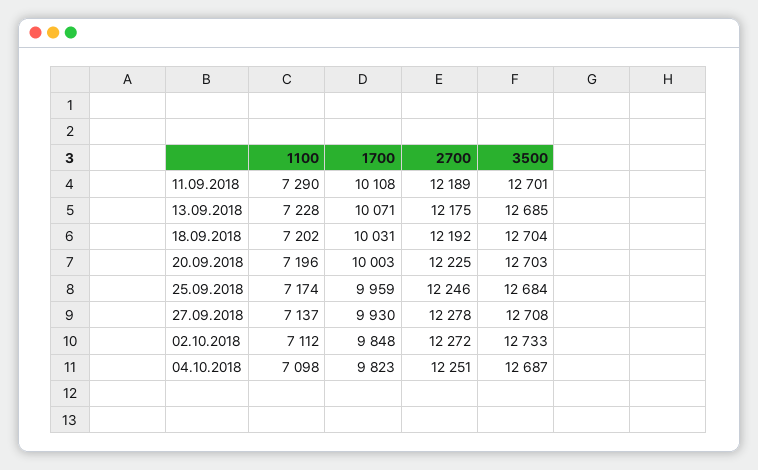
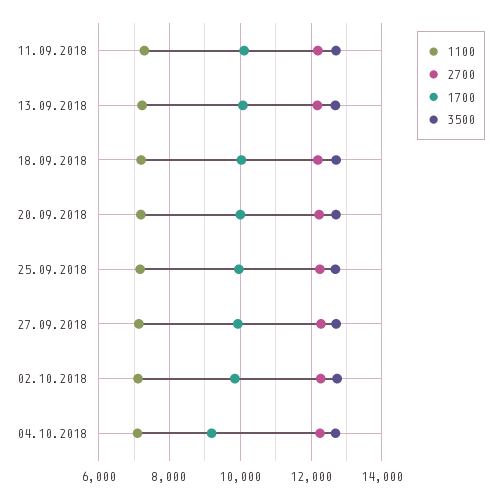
  {
    "1100": {
      "11.09.2018": 7290,
      "13.09.2018": 7228,
      "18.09.2018": 7202,
      "20.09.2018": 7196,
      "25.09.2018": 7174,
      "27.09.2018": 7137,
      "02.10.2018": 7112,
      "04.10.2018": 7098
    },
    "1700": {
      "11.09.2018": 10108,
      "13.09.2018": 10071,
      "18.09.2018": 10031,
      "20.09.2018": 10003,
      "25.09.2018": 9959,
      "27.09.2018": 9930,
      "02.10.2018": 9848,
-     "04.10.2018": 9823
+     "04.10.2018": 9200
    },
    "2700": {
      "11.09.2018": 12189,
      "13.09.2018": 12175,
      "18.09.2018": 12192,
      "20.09.2018": 12225,
      "25.09.2018": 12246,
      "27.09.2018": 12278,
      "02.10.2018": 12272,
      "04.10.2018": 12251
    },
    "3500": {
      "11.09.2018": 12701,
      "13.09.2018": 12685,
      "18.09.2018": 12704,
      "20.09.2018": 12703,
      "25.09.2018": 12684,
      "27.09.2018": 12708,
      "02.10.2018": 12733,
      "04.10.2018": 12687
    }
  }

